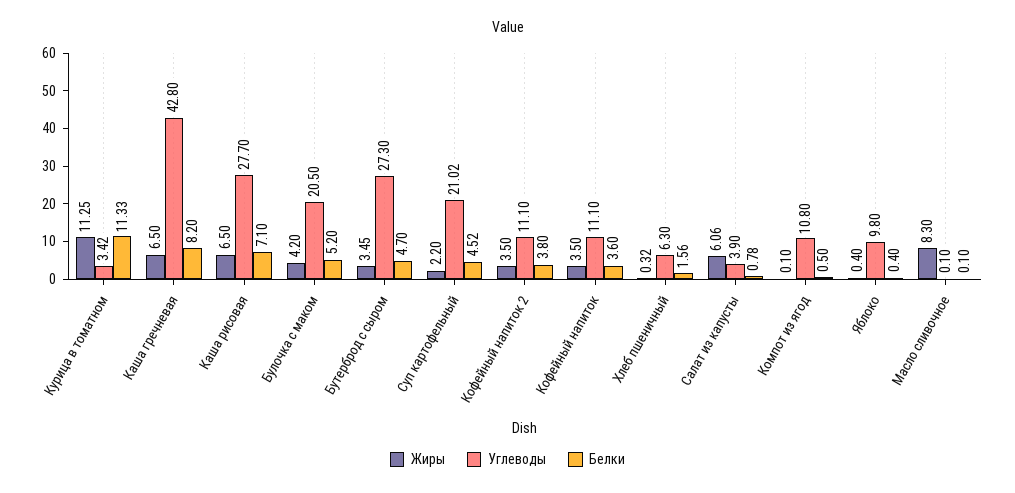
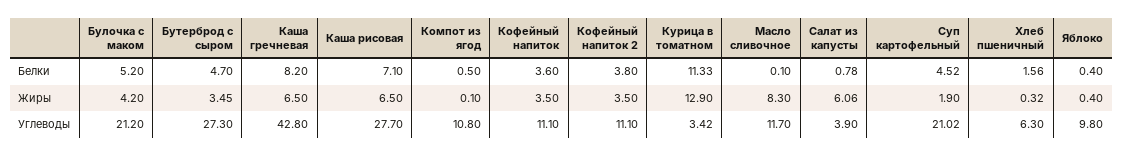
  {
    "Жиры": {
-     "Курица в томатном": 11.25,
+     "Курица в томатном": 12.9,
      "Каша гречневая": 6.5,
      "Каша рисовая": 6.5,
      "Булочка с маком": 4.2,
      "Бутерброд с сыром": 3.45,
-     "Суп картофельный": 2.2,
+     "Суп картофельный": 1.9,
      "Кофейный напиток 2": 3.5,
      "Кофейный напиток": 3.5,
      "Хлеб пшеничный": 0.32,
      "Салат из капусты": 6.06,
      "Компот из ягод": 0.1,
      "Яблоко": 0.4,
      "Масло сливочное": 8.3
    },
    "Углеводы": {
      "Курица в томатном": 3.42,
      "Каша гречневая": 42.8,
      "Каша рисовая": 27.7,
-     "Булочка с маком": 20.5,
+     "Булочка с маком": 21.2,
      "Бутерброд с сыром": 27.3,
      "Суп картофельный": 21.02,
      "Кофейный напиток 2": 11.1,
      "Кофейный напиток": 11.1,
      "Хлеб пшеничный": 6.3,
      "Салат из капусты": 3.9,
      "Компот из ягод": 10.8,
      "Яблоко": 9.8,
-     "Масло сливочное": 0.1
+     "Масло сливочное": 11.7
    },
    "Белки": {
      "Курица в томатном": 11.33,
      "Каша гречневая": 8.2,
      "Каша рисовая": 7.1,
      "Булочка с маком": 5.2,
      "Бутерброд с сыром": 4.7,
      "Суп картофельный": 4.52,
      "Кофейный напиток 2": 3.8,
      "Кофейный напиток": 3.6,
      "Хлеб пшеничный": 1.56,
      "Салат из капусты": 0.78,
      "Компот из ягод": 0.5,
      "Яблоко": 0.4,
      "Масло сливочное": 0.1
    }
  }

